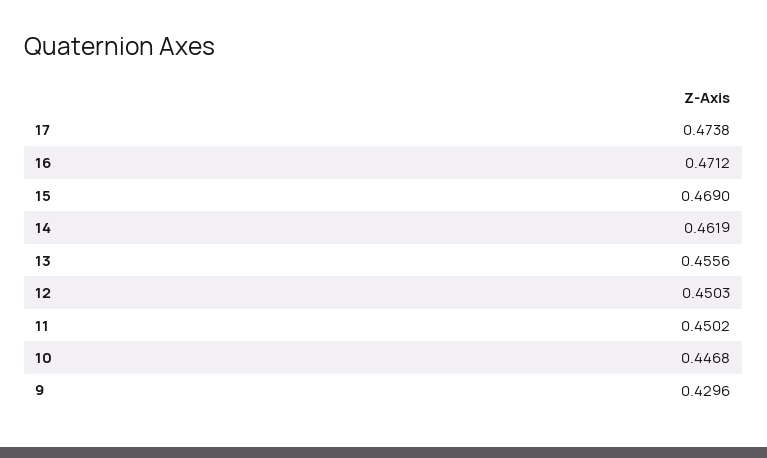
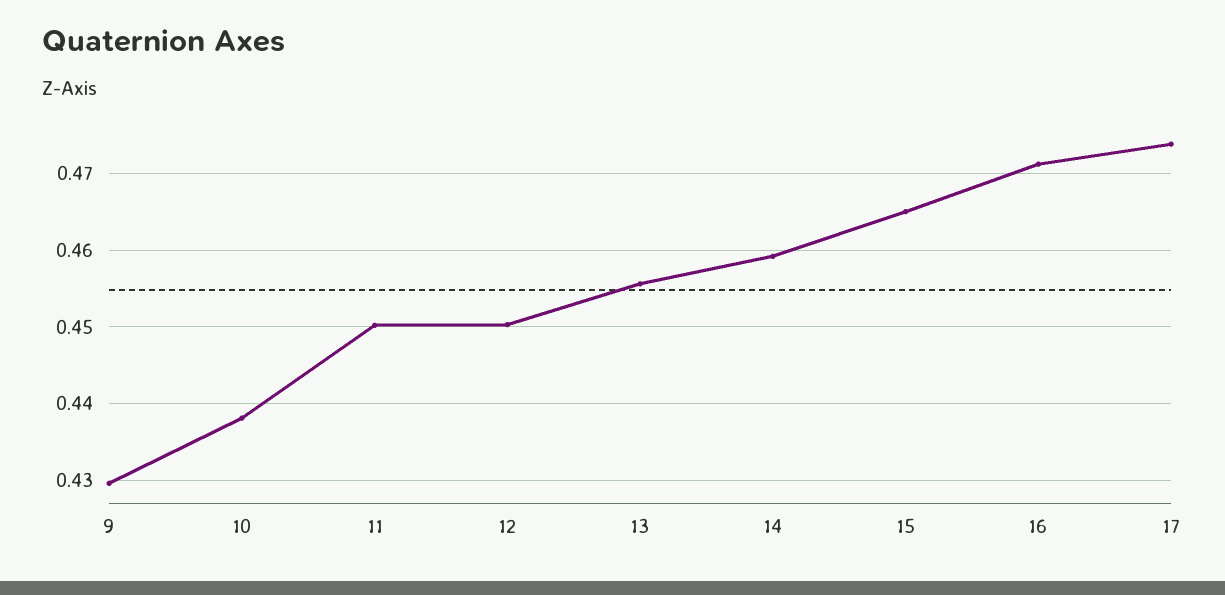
  {
    "17": 0.4738,
    "16": 0.4712,
-   "15": 0.469,
+   "15": 0.465,
-   "14": 0.4619,
+   "14": 0.459,
    "13": 0.4556,
    "12": 0.4503,
    "11": 0.4502,
-   "10": 0.4468,
+   "10": 0.438,
    "9": 0.4296
  }

